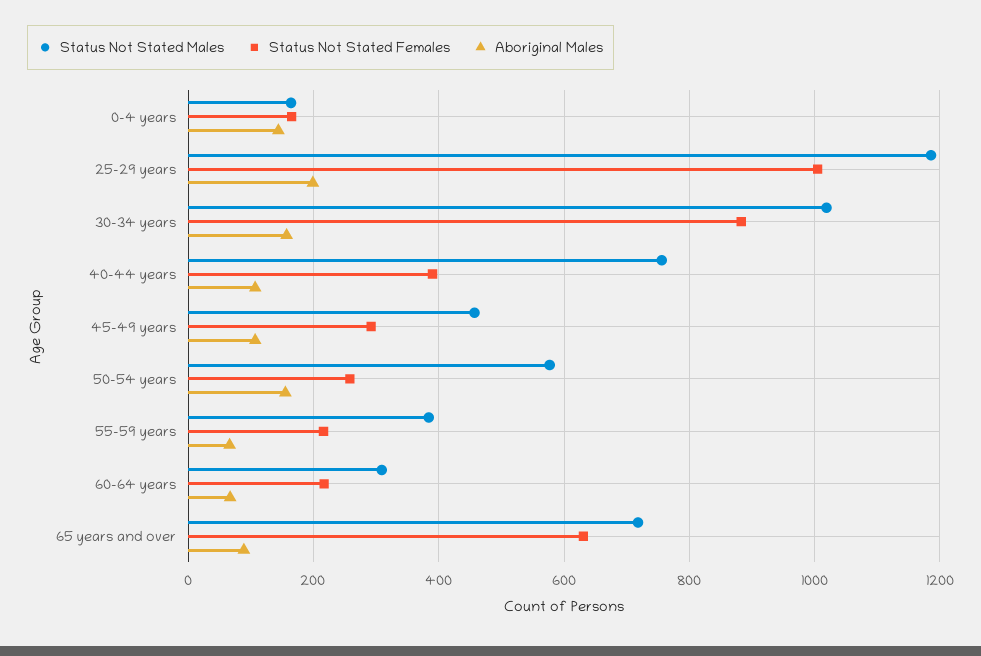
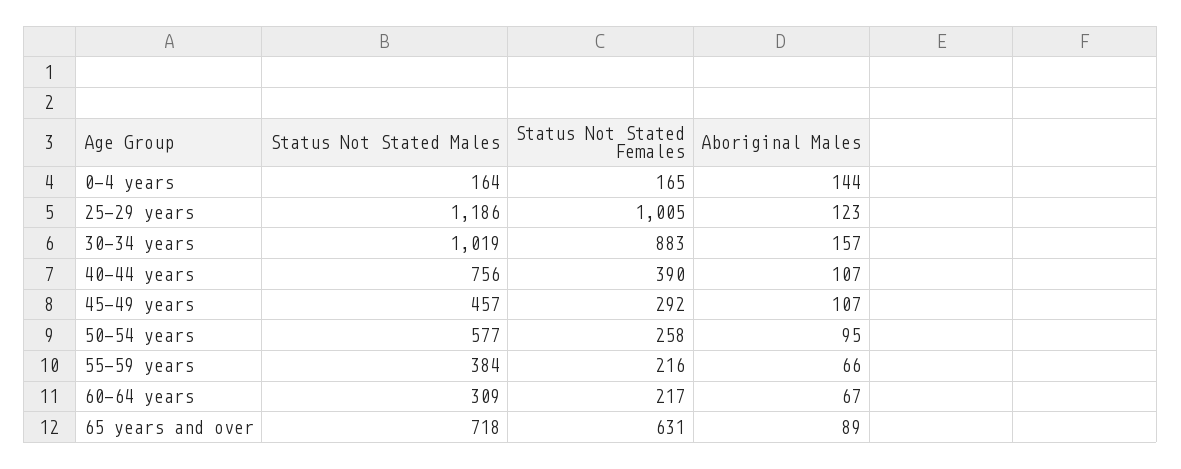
  {
    "Status Not Stated Males": {
      "0-4 years": 164,
      "25-29 years": 1186,
      "30-34 years": 1019,
      "40-44 years": 756,
      "45-49 years": 457,
      "50-54 years": 577,
      "55-59 years": 384,
      "60-64 years": 309,
      "65 years and over": 718
    },
    "Status Not Stated Females": {
      "0-4 years": 165,
      "25-29 years": 1005,
      "30-34 years": 883,
      "40-44 years": 390,
      "45-49 years": 292,
      "50-54 years": 258,
      "55-59 years": 216,
      "60-64 years": 217,
      "65 years and over": 631
    },
    "Aboriginal Males": {
      "0-4 years": 144,
-     "25-29 years": 200,
+     "25-29 years": 123,
      "30-34 years": 157,
      "40-44 years": 107,
      "45-49 years": 107,
-     "50-54 years": 160,
+     "50-54 years": 95,
      "55-59 years": 66,
      "60-64 years": 67,
      "65 years and over": 89
    }
  }

